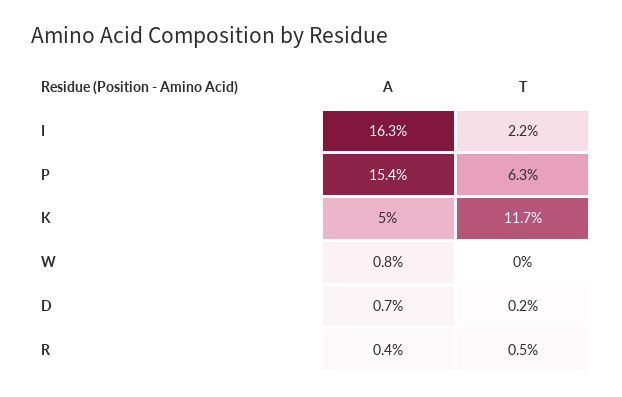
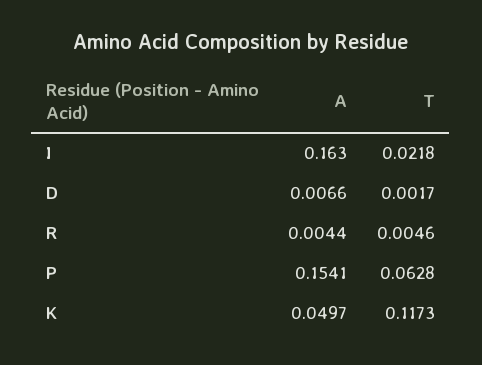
  {
    "A": {
      "I": 0.163,
      "P": 0.1541,
      "K": 0.0497,
-     "W": 0.008,
      "D": 0.0066,
      "R": 0.0044
    },
    "T": {
      "I": 0.0218,
      "P": 0.0628,
      "K": 0.1173,
-     "W": 0,
      "D": 0.0017,
      "R": 0.0046
    }
  }

